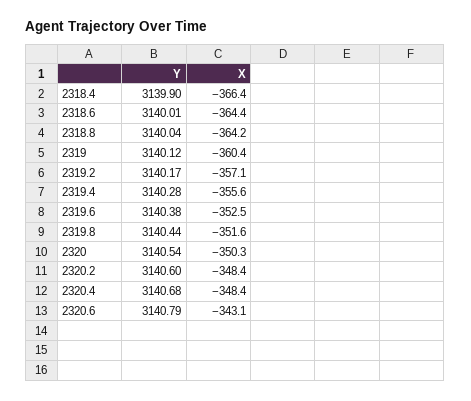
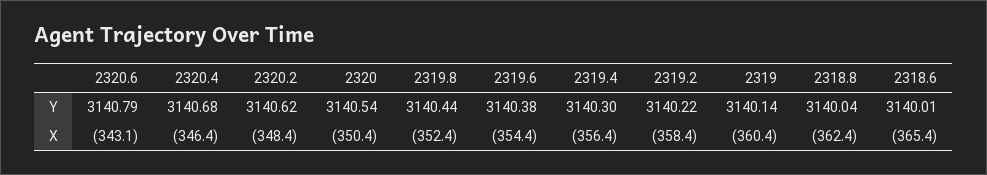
  {
    "Y": {
-     "2318.4": 3139.9,
      "2318.6": 3140.01,
      "2318.8": 3140.04,
-     "2319": 3140.12,
+     "2319": 3140.14,
-     "2319.2": 3140.17,
+     "2319.2": 3140.22,
-     "2319.4": 3140.28,
+     "2319.4": 3140.3,
      "2319.6": 3140.38,
      "2319.8": 3140.44,
      "2320": 3140.54,
-     "2320.2": 3140.6,
+     "2320.2": 3140.62,
      "2320.4": 3140.68,
      "2320.6": 3140.79
    },
    "X": {
-     "2318.4": -366.4,
-     "2318.6": -364.4,
+     "2318.6": -365.4,
-     "2318.8": -364.2,
+     "2318.8": -362.4,
      "2319": -360.4,
-     "2319.2": -357.1,
+     "2319.2": -358.4,
-     "2319.4": -355.6,
+     "2319.4": -356.4,
-     "2319.6": -352.5,
+     "2319.6": -354.4,
-     "2319.8": -351.6,
+     "2319.8": -352.4,
-     "2320": -350.3,
+     "2320": -350.4,
      "2320.2": -348.4,
-     "2320.4": -348.4,
+     "2320.4": -346.4,
      "2320.6": -343.1
    }
  }

